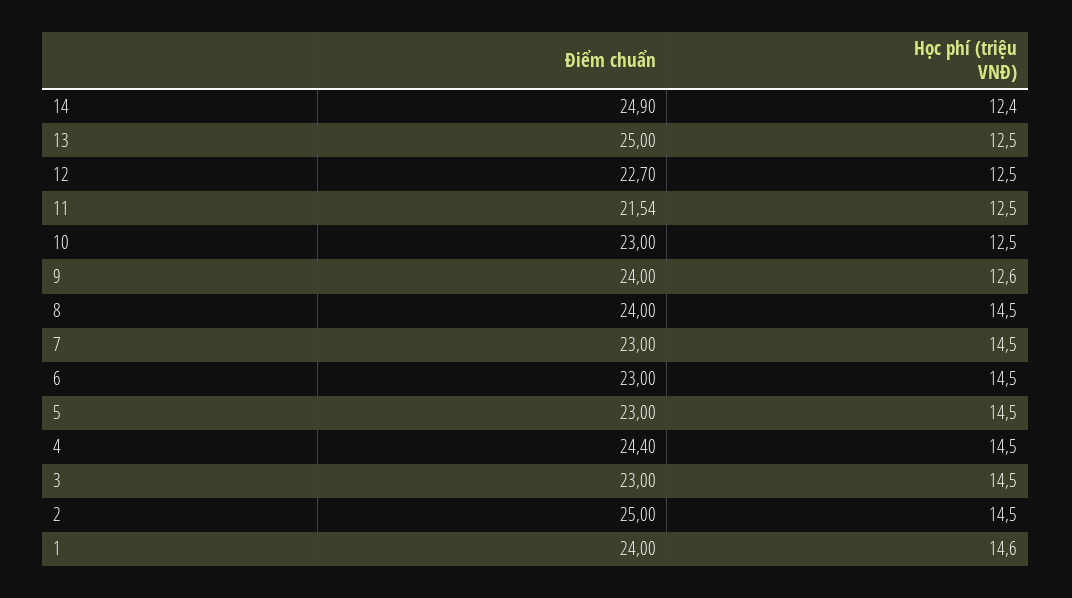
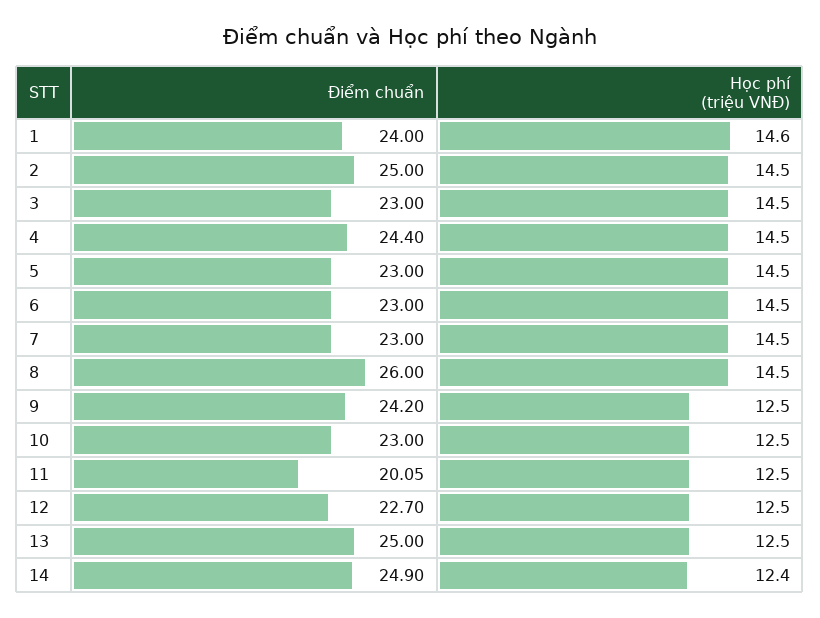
  {
    "Điểm chuẩn": {
      "14": 24.9,
      "13": 25,
      "12": 22.7,
-     "11": 21.54,
+     "11": 20.05,
      "10": 23,
-     "9": 24,
+     "9": 24.2,
-     "8": 24,
+     "8": 26,
      "7": 23,
      "6": 23,
      "5": 23,
      "4": 24.4,
      "3": 23,
      "2": 25,
      "1": 24
    },
    "Học phí (triệu VNĐ)": {
      "14": 12.4,
      "13": 12.5,
      "12": 12.5,
      "11": 12.5,
      "10": 12.5,
-     "9": 12.6,
+     "9": 12.5,
      "8": 14.5,
      "7": 14.5,
      "6": 14.5,
      "5": 14.5,
      "4": 14.5,
      "3": 14.5,
      "2": 14.5,
      "1": 14.6
    }
  }

